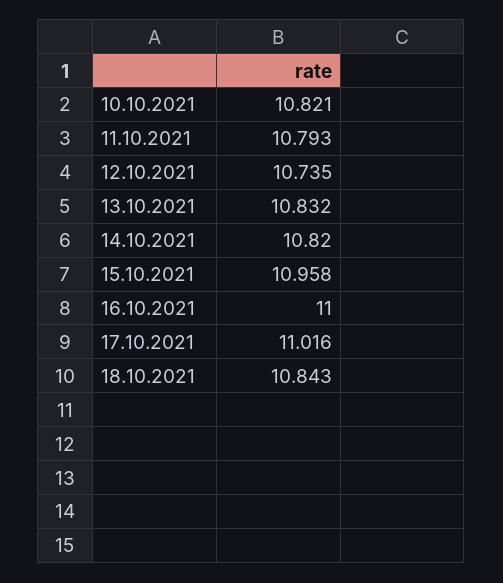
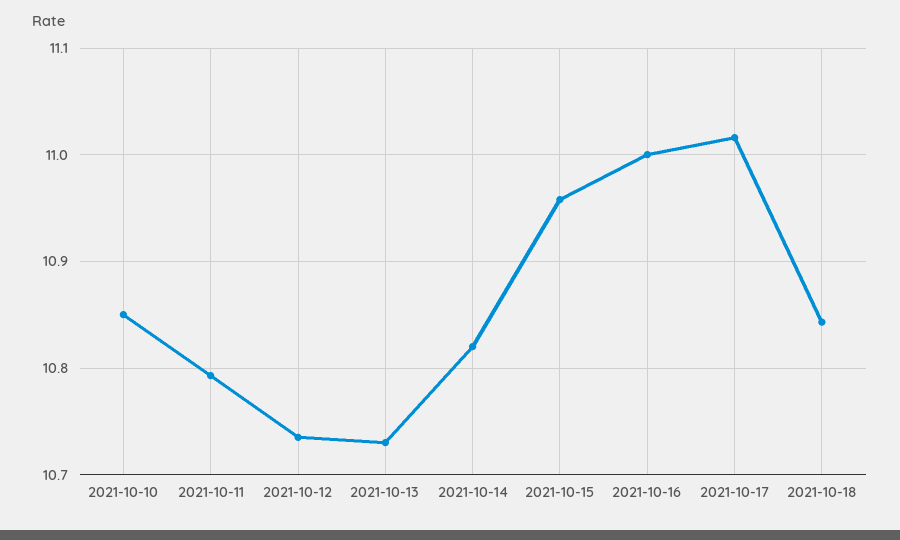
  {
-   "10.10.2021": 10.821,
+   "10.10.2021": 10.85,
    "11.10.2021": 10.793,
    "12.10.2021": 10.735,
-   "13.10.2021": 10.832,
+   "13.10.2021": 10.73,
    "14.10.2021": 10.82,
    "15.10.2021": 10.958,
    "16.10.2021": 11,
    "17.10.2021": 11.016,
    "18.10.2021": 10.843
  }

